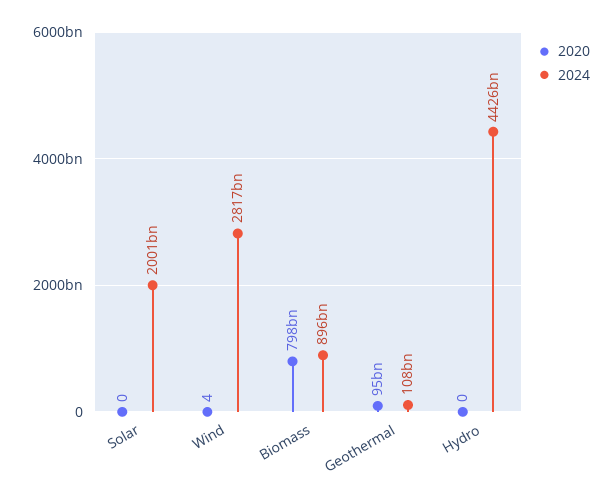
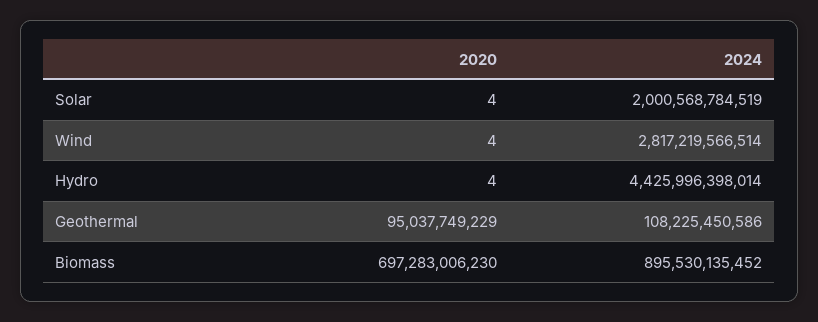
  {
    "2020": {
-     "Solar": 0,
+     "Solar": 4,
      "Wind": 4,
-     "Biomass": 798000000000,
+     "Biomass": 697283006230,
      "Geothermal": 95037749229,
-     "Hydro": 0
+     "Hydro": 4
    },
    "2024": {
      "Solar": 2000568784519,
      "Wind": 2817219566514,
      "Biomass": 895530135452,
      "Geothermal": 108225450586,
      "Hydro": 4425996398014
    }
  }

